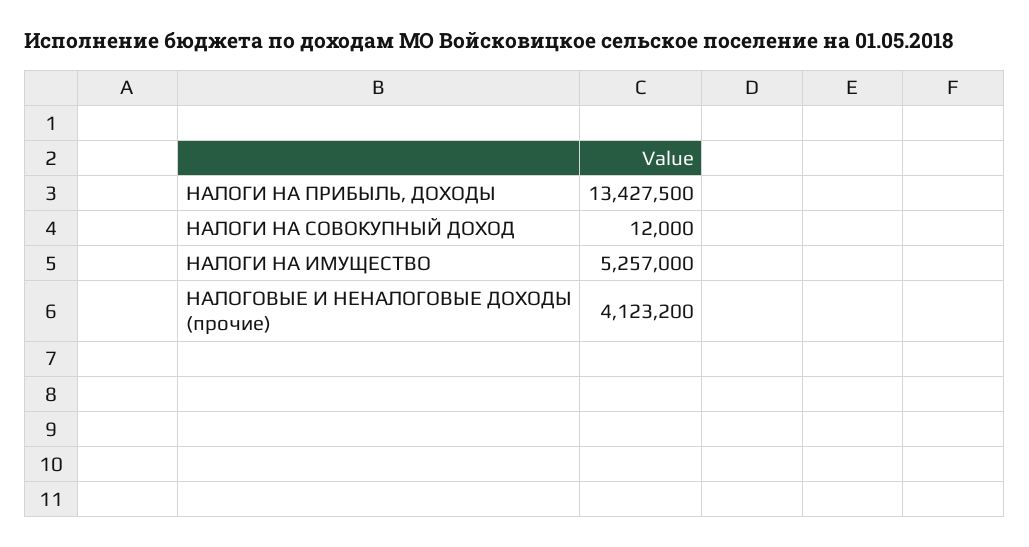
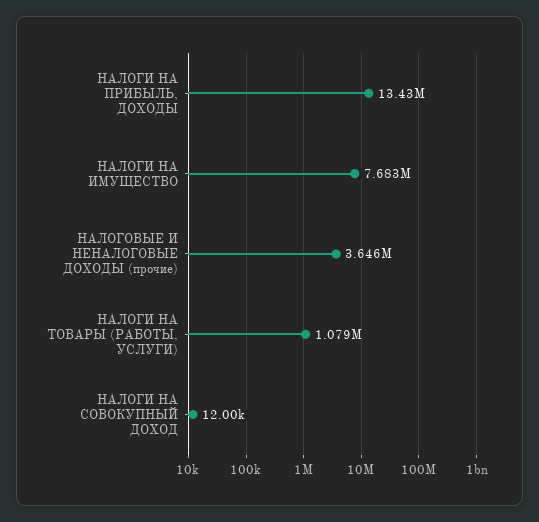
  {
    "НАЛОГИ НА ПРИБЫЛЬ, ДОХОДЫ": 13427500,
    "НАЛОГИ НА СОВОКУПНЫЙ ДОХОД": 12000,
-   "НАЛОГИ НА ИМУЩЕСТВО": 5257000,
+   "НАЛОГИ НА ИМУЩЕСТВО": 7683000,
-   "НАЛОГОВЫЕ И НЕНАЛОГОВЫЕ ДОХОДЫ (прочие)": 4123200
+   "НАЛОГОВЫЕ И НЕНАЛОГОВЫЕ ДОХОДЫ (прочие)": 3646000,
+   "НАЛОГИ НА ТОВАРЫ (РАБОТЫ, УСЛУГИ)": 1079000
  }

